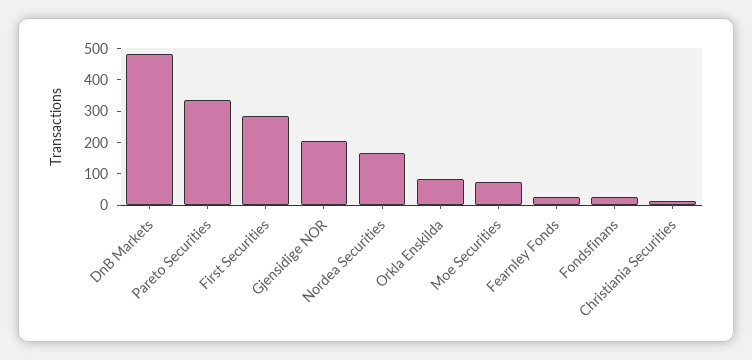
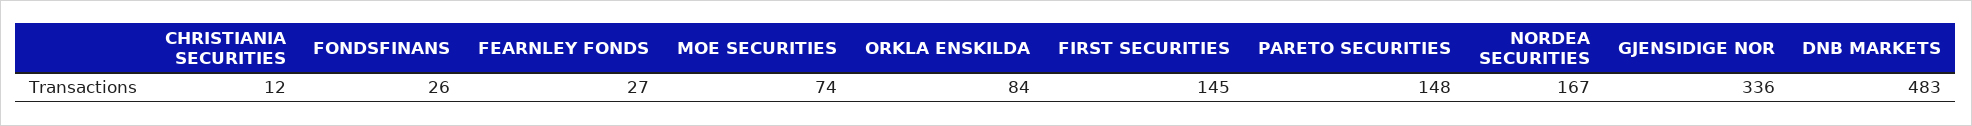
  {
    "DnB Markets": 483,
-   "Pareto Securities": 350,
+   "Pareto Securities": 148,
-   "First Securities": 300,
+   "First Securities": 145,
-   "Gjensidige NOR": 200,
+   "Gjensidige NOR": 336,
    "Nordea Securities": 167,
    "Orkla Enskilda": 84,
    "Moe Securities": 74,
    "Fearnley Fonds": 27,
    "Fondsfinans": 26,
    "Christiania Securities": 12
  }

